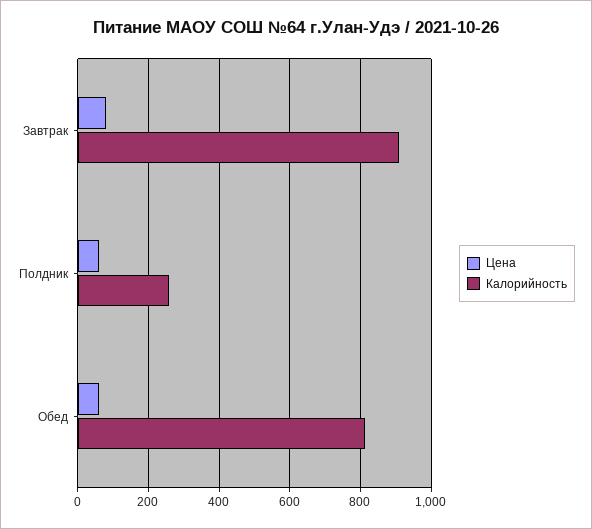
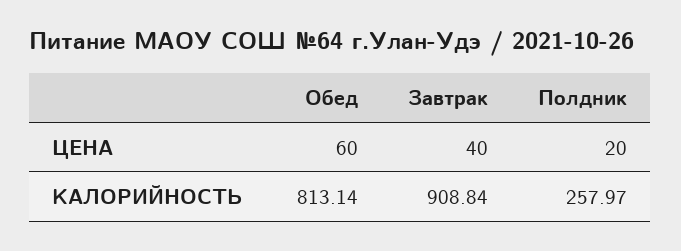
  {
    "Цена": {
-     "Завтрак": 80,
+     "Завтрак": 40,
-     "Полдник": 60,
+     "Полдник": 20,
      "Обед": 60
    },
    "Калорийность": {
      "Завтрак": 908.84,
      "Полдник": 257.97,
      "Обед": 813.14
    }
  }

